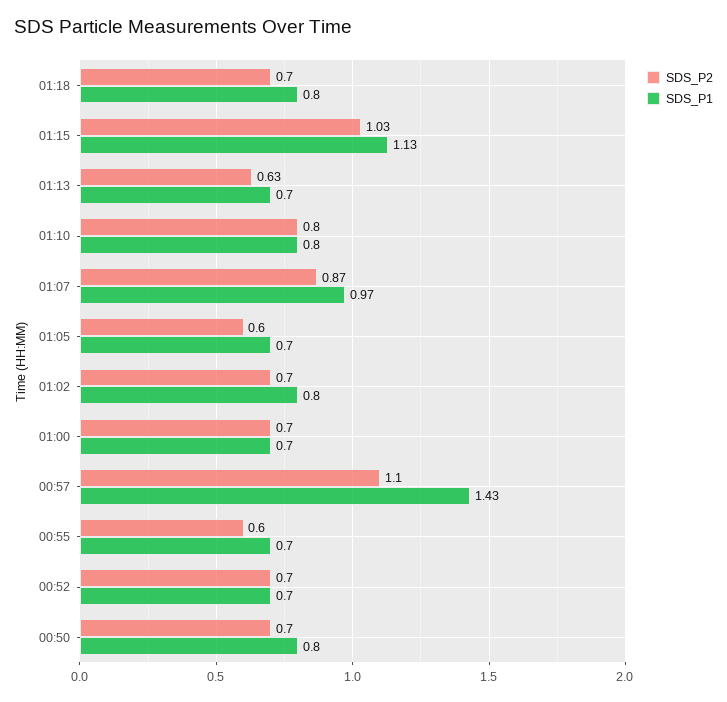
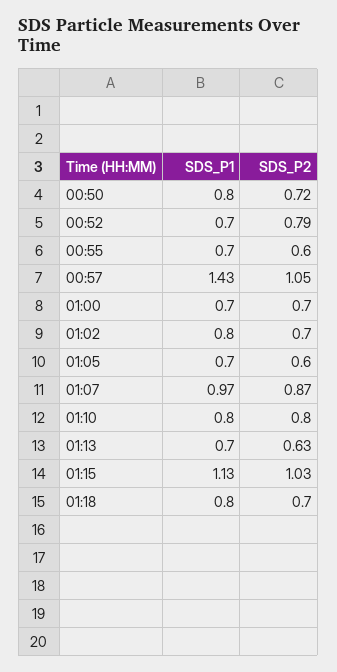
  {
    "SDS_P2": {
      "01:18": 0.7,
      "01:15": 1.03,
      "01:13": 0.63,
      "01:10": 0.8,
      "01:07": 0.87,
      "01:05": 0.6,
      "01:02": 0.7,
      "01:00": 0.7,
-     "00:57": 1.1,
+     "00:57": 1.05,
      "00:55": 0.6,
-     "00:52": 0.7,
+     "00:52": 0.79,
-     "00:50": 0.7
+     "00:50": 0.72
    },
    "SDS_P1": {
      "01:18": 0.8,
      "01:15": 1.13,
      "01:13": 0.7,
      "01:10": 0.8,
      "01:07": 0.97,
      "01:05": 0.7,
      "01:02": 0.8,
      "01:00": 0.7,
      "00:57": 1.43,
      "00:55": 0.7,
      "00:52": 0.7,
      "00:50": 0.8
    }
  }

